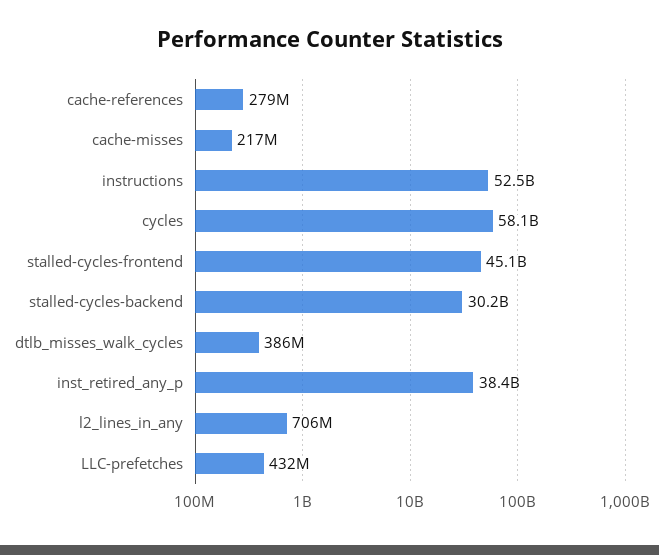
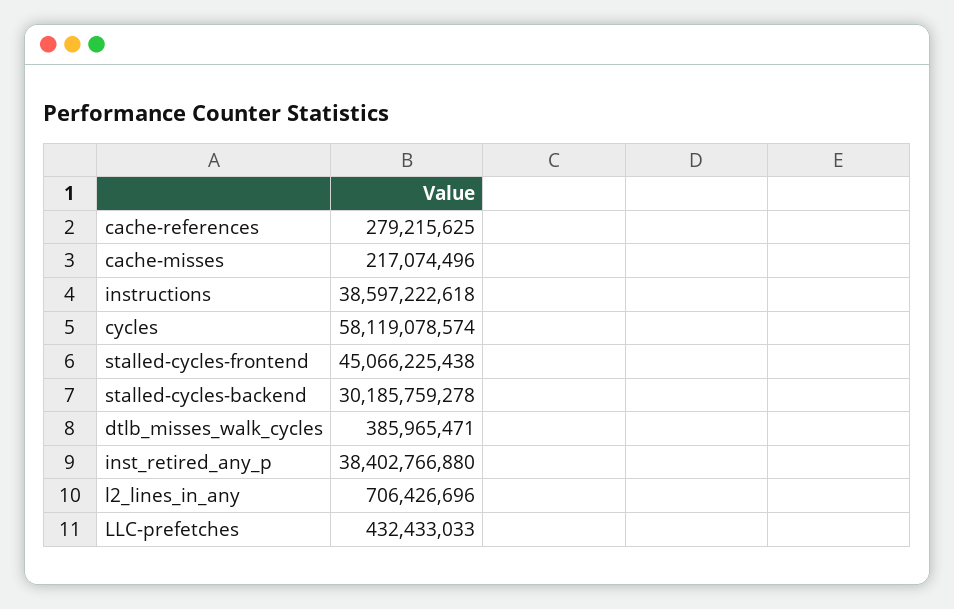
  {
    "cache-references": 279215625,
    "cache-misses": 217074496,
-   "instructions": 52500000000,
+   "instructions": 38597222618,
    "cycles": 58119078574,
    "stalled-cycles-frontend": 45066225438,
    "stalled-cycles-backend": 30185759278,
    "dtlb_misses_walk_cycles": 385965471,
    "inst_retired_any_p": 38402766880,
    "l2_lines_in_any": 706426696,
    "LLC-prefetches": 432433033
  }

